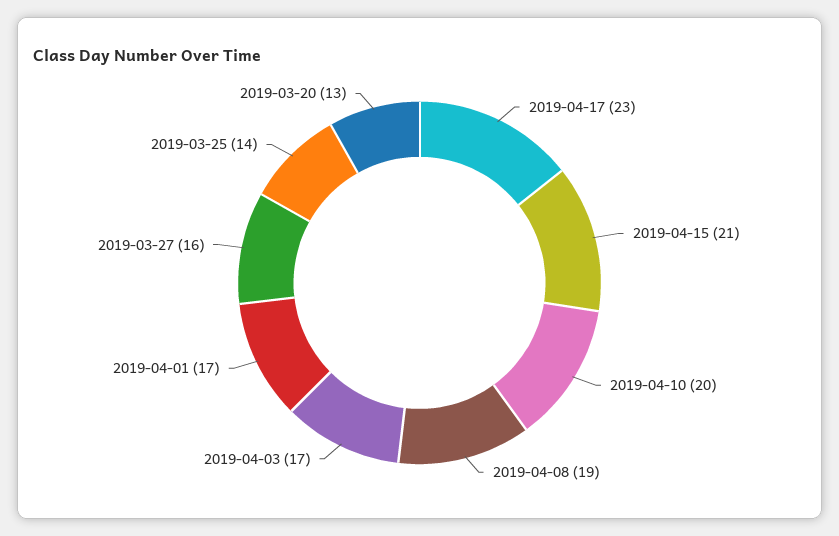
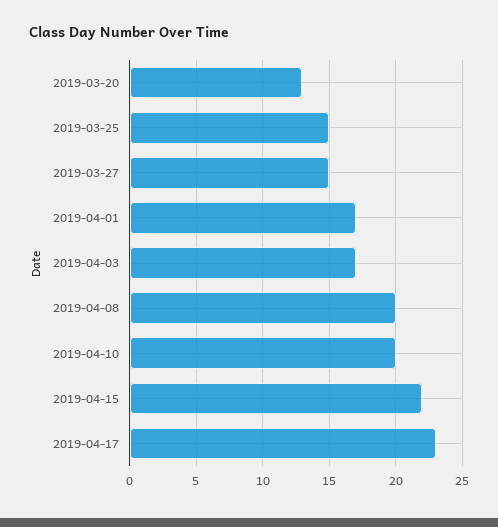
  {
    "2019-04-17": 23,
-   "2019-04-15": 21,
+   "2019-04-15": 22,
    "2019-04-10": 20,
-   "2019-04-08": 19,
+   "2019-04-08": 20,
    "2019-04-03": 17,
    "2019-04-01": 17,
-   "2019-03-27": 16,
+   "2019-03-27": 15,
-   "2019-03-25": 14,
+   "2019-03-25": 15,
    "2019-03-20": 13
  }

